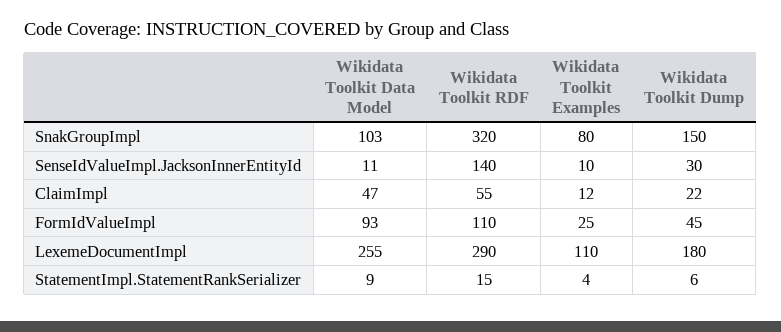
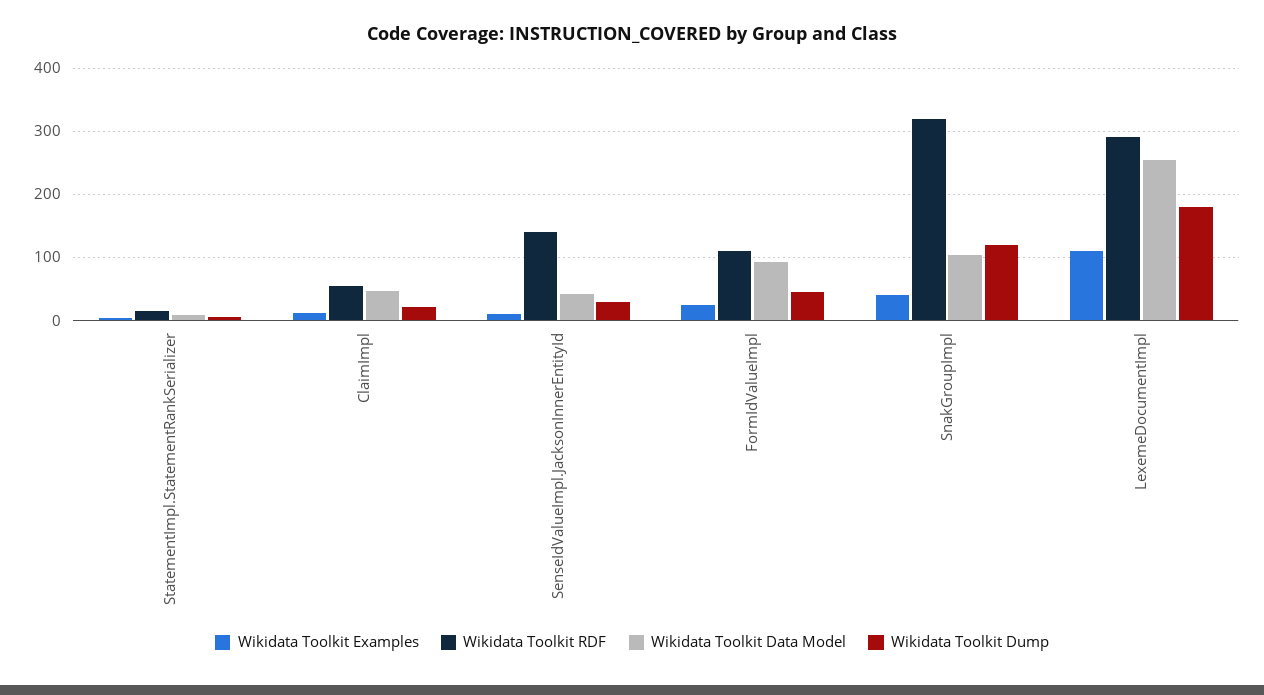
  {
    "Wikidata Toolkit Data Model": {
      "SnakGroupImpl": 103,
-     "SenseIdValueImpl.JacksonInnerEntityId": 11,
+     "SenseIdValueImpl.JacksonInnerEntityId": 40,
      "ClaimImpl": 47,
      "FormIdValueImpl": 93,
      "LexemeDocumentImpl": 255,
      "StatementImpl.StatementRankSerializer": 9
    },
    "Wikidata Toolkit RDF": {
      "SnakGroupImpl": 320,
      "SenseIdValueImpl.JacksonInnerEntityId": 140,
      "ClaimImpl": 55,
      "FormIdValueImpl": 110,
      "LexemeDocumentImpl": 290,
      "StatementImpl.StatementRankSerializer": 15
    },
    "Wikidata Toolkit Examples": {
-     "SnakGroupImpl": 80,
+     "SnakGroupImpl": 40,
      "SenseIdValueImpl.JacksonInnerEntityId": 10,
      "ClaimImpl": 12,
      "FormIdValueImpl": 25,
      "LexemeDocumentImpl": 110,
      "StatementImpl.StatementRankSerializer": 4
    },
    "Wikidata Toolkit Dump": {
-     "SnakGroupImpl": 150,
+     "SnakGroupImpl": 120,
      "SenseIdValueImpl.JacksonInnerEntityId": 30,
      "ClaimImpl": 22,
      "FormIdValueImpl": 45,
      "LexemeDocumentImpl": 180,
      "StatementImpl.StatementRankSerializer": 6
    }
  }

